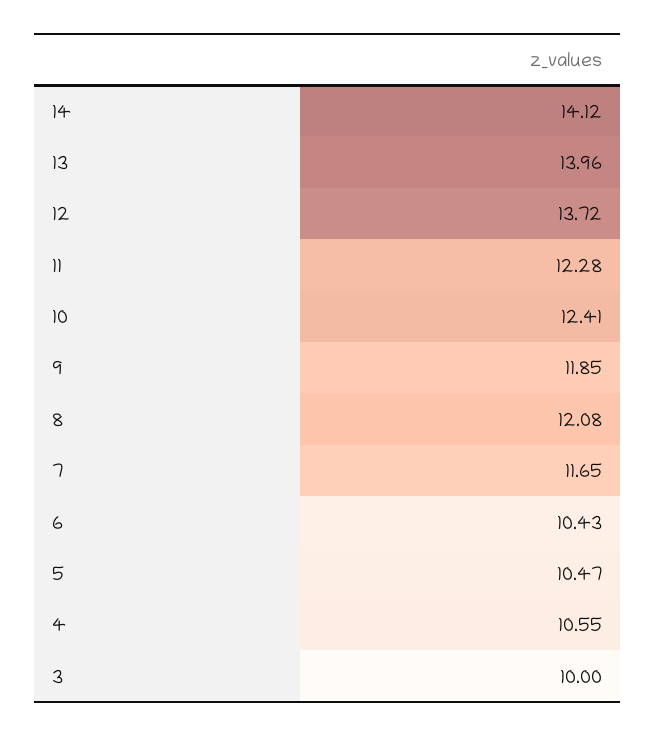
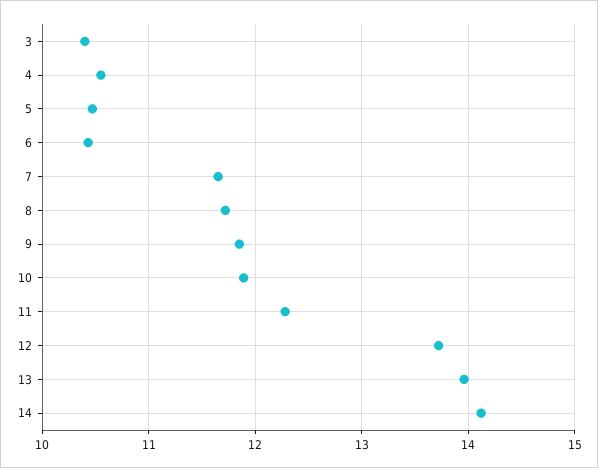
  {
    "14": 14.12,
    "13": 13.96,
    "12": 13.72,
    "11": 12.28,
-   "10": 12.41,
+   "10": 11.9,
    "9": 11.85,
-   "8": 12.08,
+   "8": 11.7,
    "7": 11.65,
    "6": 10.43,
    "5": 10.47,
    "4": 10.55,
-   "3": 10
+   "3": 10.4
  }

